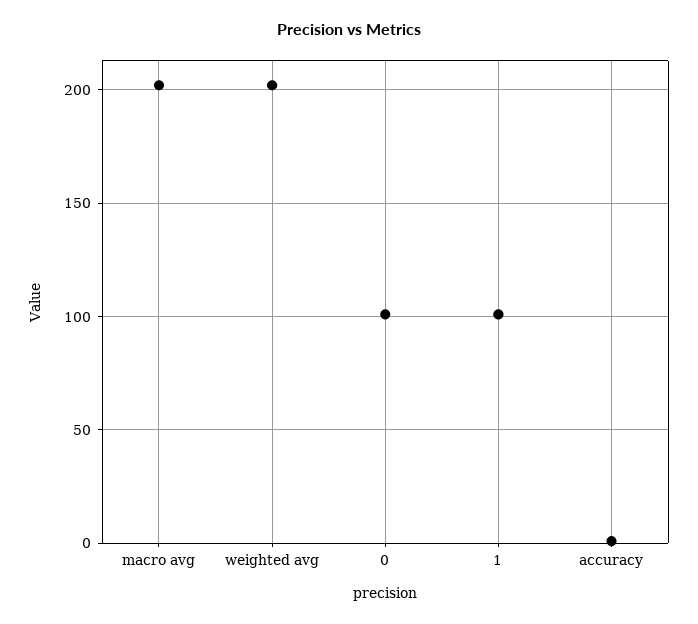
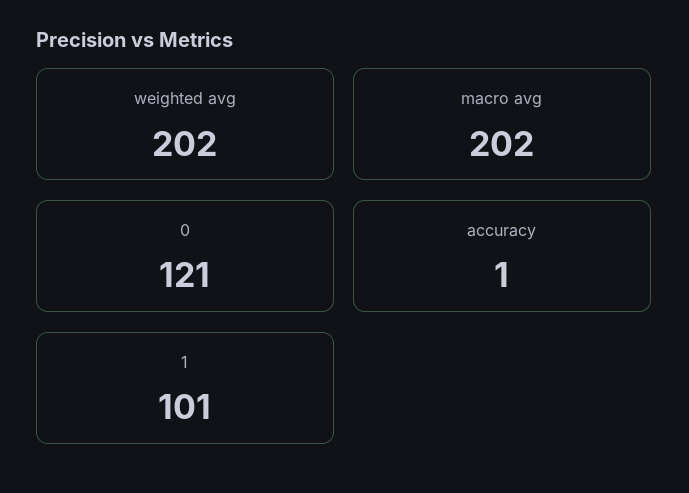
  {
    "macro avg": 202,
    "weighted avg": 202,
-   "0": 100,
+   "0": 121,
    "1": 101,
    "accuracy": 1
  }

